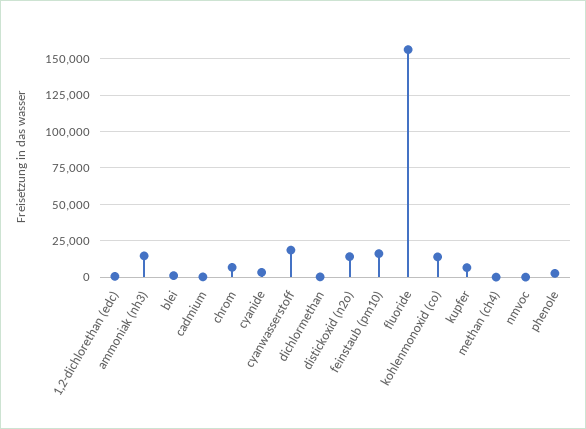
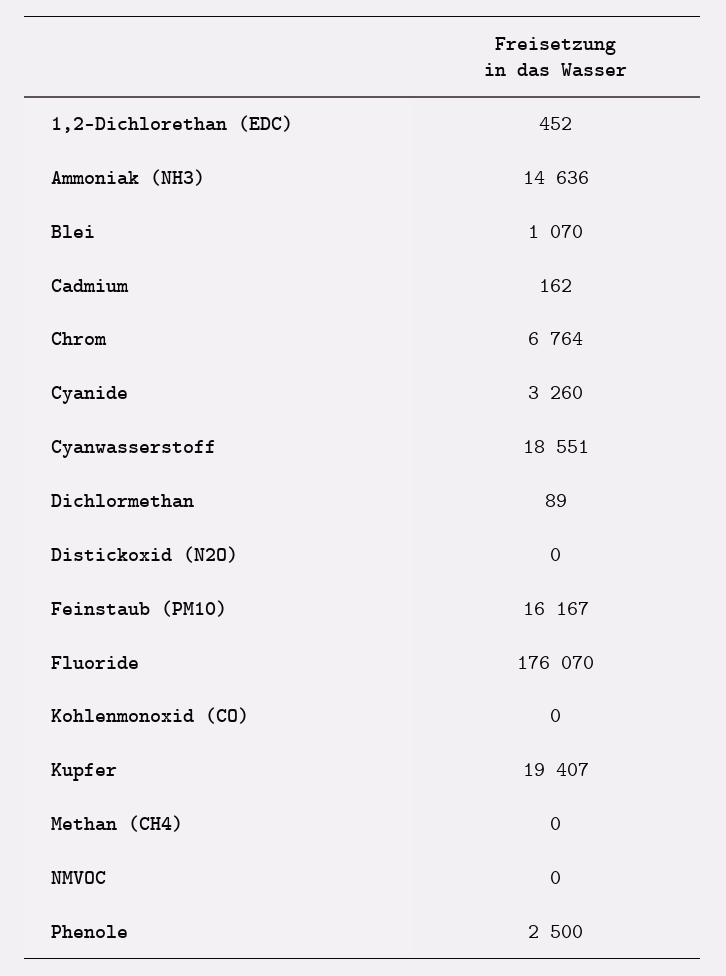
  {
    "1,2-dichlorethan (edc)": 452,
    "ammoniak (nh3)": 14636,
    "blei": 1070,
    "cadmium": 162,
    "chrom": 6764,
    "cyanide": 3260,
    "cyanwasserstoff": 18551,
    "dichlormethan": 89,
-   "distickoxid (n2o)": 15000,
+   "distickoxid (n2o)": 0,
    "feinstaub (pm10)": 16167,
-   "fluoride": 155000,
+   "fluoride": 176070,
-   "kohlenmonoxid (co)": 15000,
+   "kohlenmonoxid (co)": 0,
-   "kupfer": 5000,
+   "kupfer": 19407,
    "methan (ch4)": 0,
    "nmvoc": 0,
    "phenole": 2500
  }

